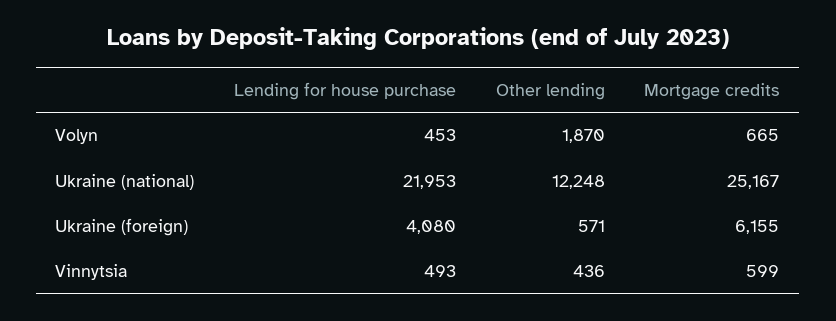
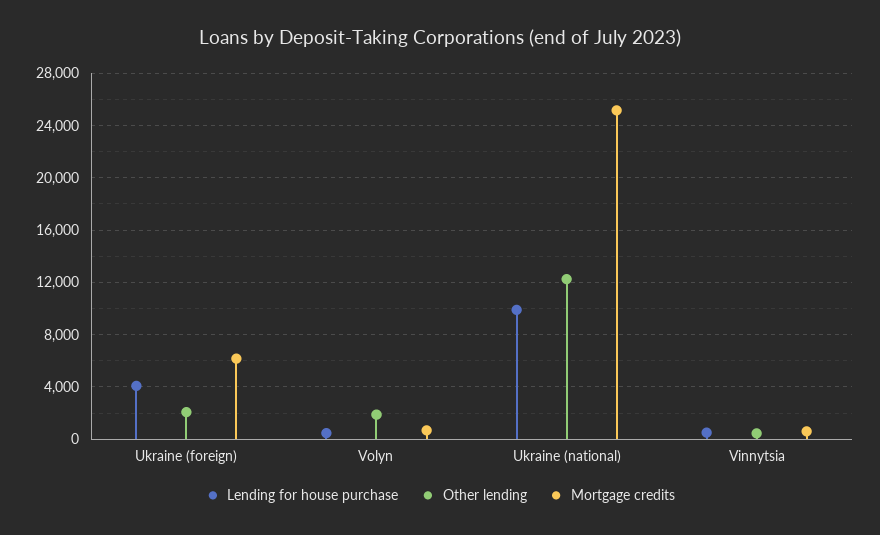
  {
    "Lending for house purchase": {
      "Volyn": 453,
-     "Ukraine (national)": 21953,
+     "Ukraine (national)": 10000,
      "Ukraine (foreign)": 4080,
      "Vinnytsia": 493
    },
    "Other lending": {
      "Volyn": 1870,
      "Ukraine (national)": 12248,
-     "Ukraine (foreign)": 571,
+     "Ukraine (foreign)": 2000,
      "Vinnytsia": 436
    },
    "Mortgage credits": {
      "Volyn": 665,
      "Ukraine (national)": 25167,
      "Ukraine (foreign)": 6155,
      "Vinnytsia": 599
    }
  }

